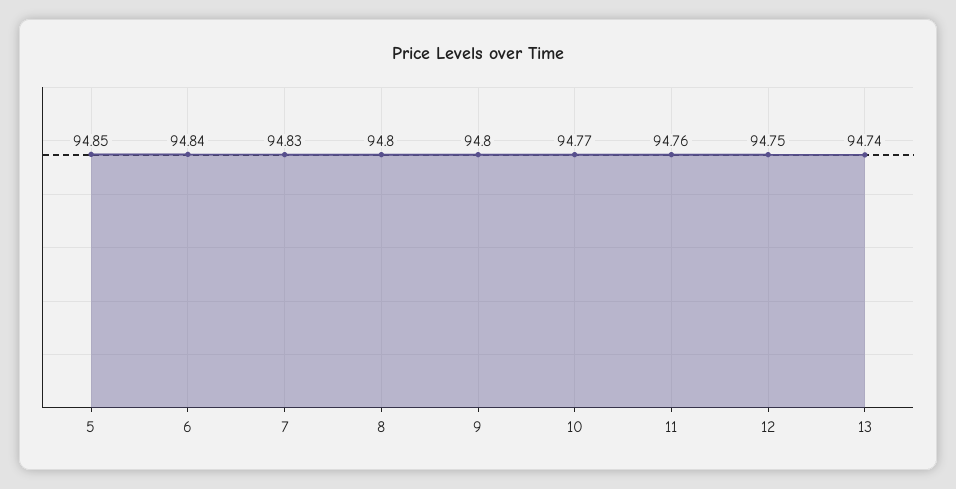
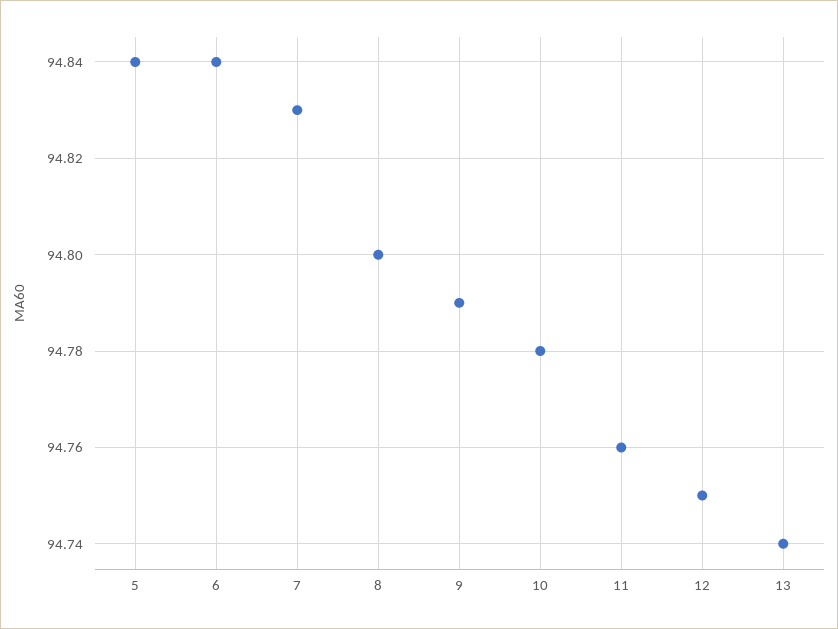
  {
-   "5": 94.85,
+   "5": 94.84,
    "6": 94.84,
    "7": 94.83,
    "8": 94.8,
-   "9": 94.8,
+   "9": 94.79,
-   "10": 94.77,
+   "10": 94.78,
    "11": 94.76,
    "12": 94.75,
    "13": 94.74
  }

